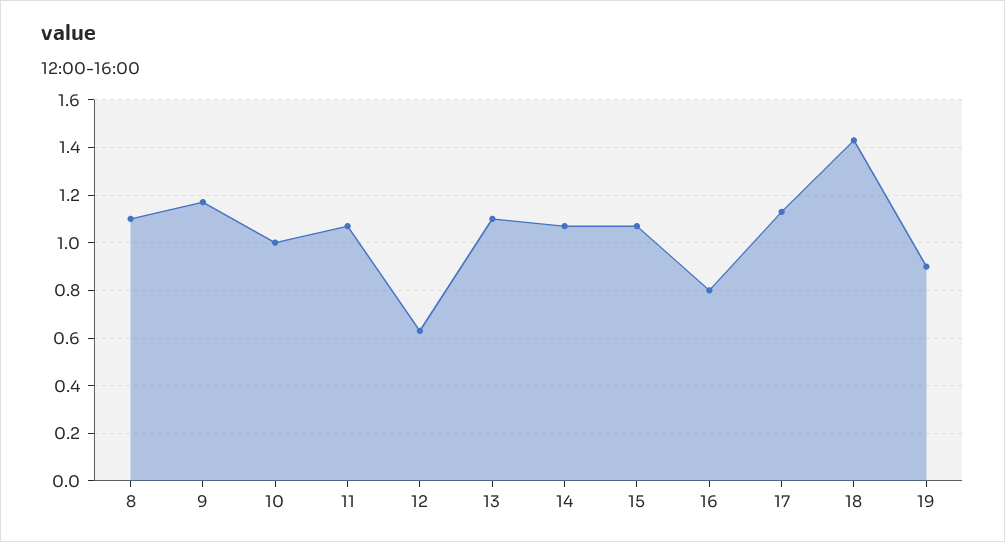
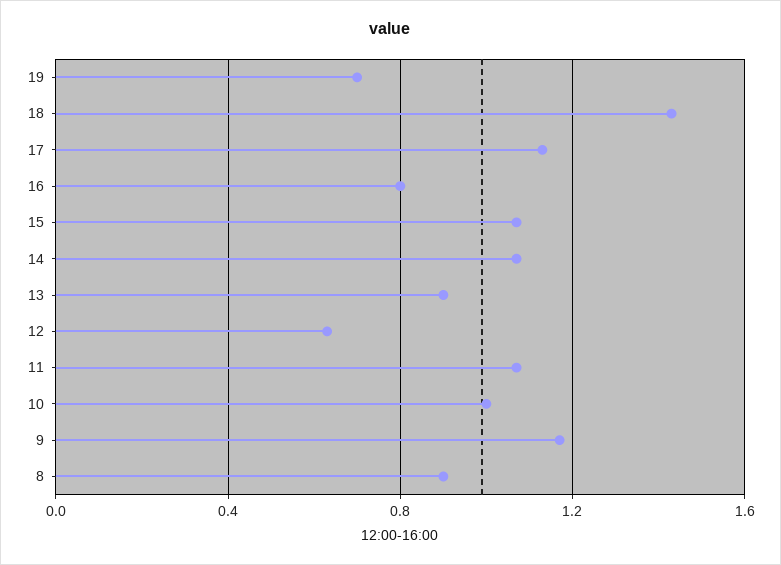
  {
-   "8": 1.1,
+   "8": 0.9,
    "9": 1.15,
    "10": 1,
    "11": 1.05,
    "12": 0.65,
-   "13": 1.1,
+   "13": 0.9,
    "14": 1.05,
    "15": 1.05,
    "16": 0.8,
    "17": 1.15,
    "18": 1.45,
-   "19": 0.9
+   "19": 0.7
  }

